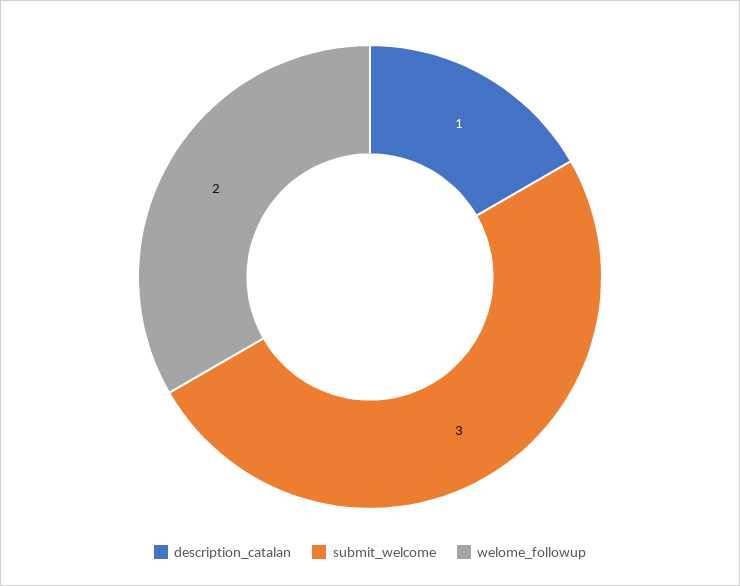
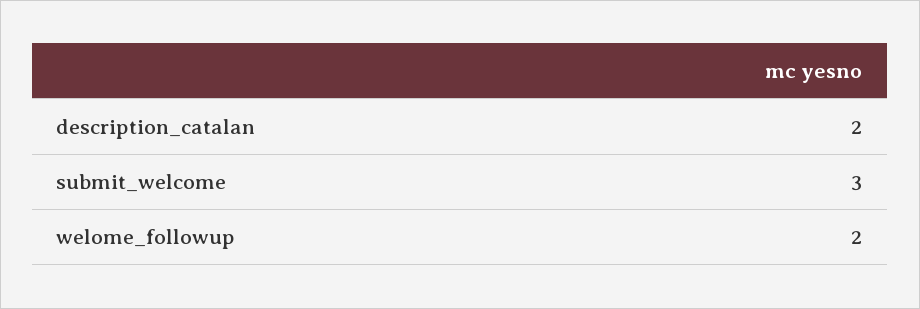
  {
-   "description_catalan": 1,
+   "description_catalan": 2,
    "submit_welcome": 3,
    "welome_followup": 2
  }

